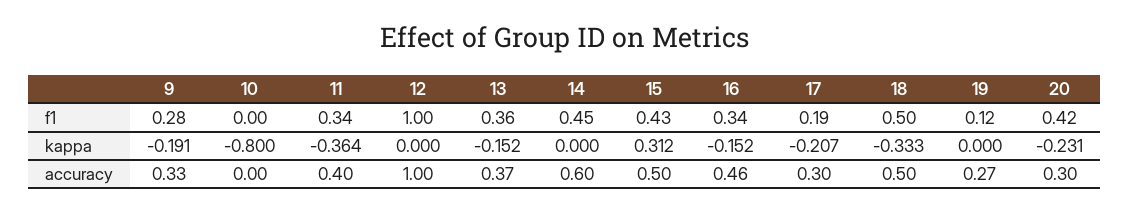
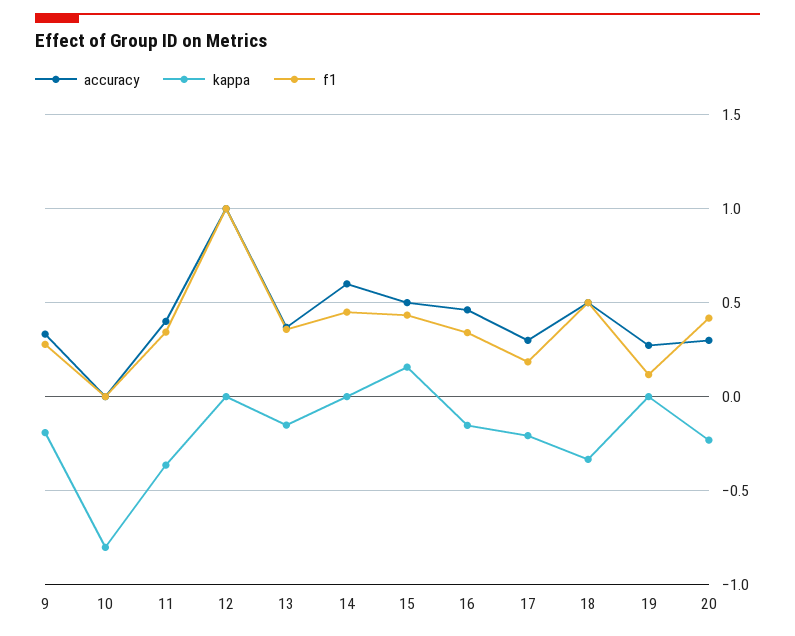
  {
    "f1": {
      "9": 0.28,
      "10": 0,
      "11": 0.34,
      "12": 1,
      "13": 0.36,
      "14": 0.45,
      "15": 0.43,
      "16": 0.34,
      "17": 0.19,
      "18": 0.5,
      "19": 0.12,
      "20": 0.42
    },
    "kappa": {
      "9": -0.191,
      "10": -0.8,
      "11": -0.364,
      "12": 0,
      "13": -0.152,
      "14": 0,
-     "15": 0.312,
+     "15": 0.15,
      "16": -0.152,
      "17": -0.207,
      "18": -0.333,
      "19": 0,
      "20": -0.231
    },
    "accuracy": {
      "9": 0.33,
      "10": 0,
      "11": 0.4,
      "12": 1,
      "13": 0.37,
      "14": 0.6,
      "15": 0.5,
      "16": 0.46,
      "17": 0.3,
      "18": 0.5,
      "19": 0.27,
      "20": 0.3
    }
  }

